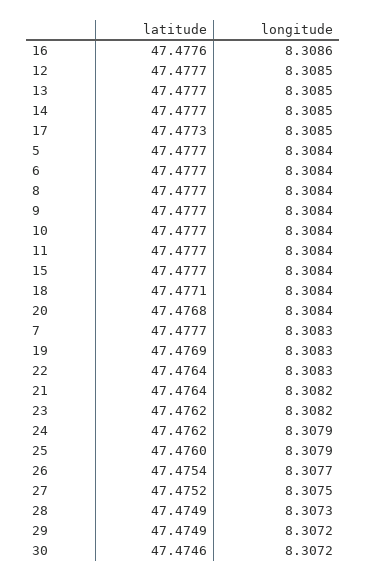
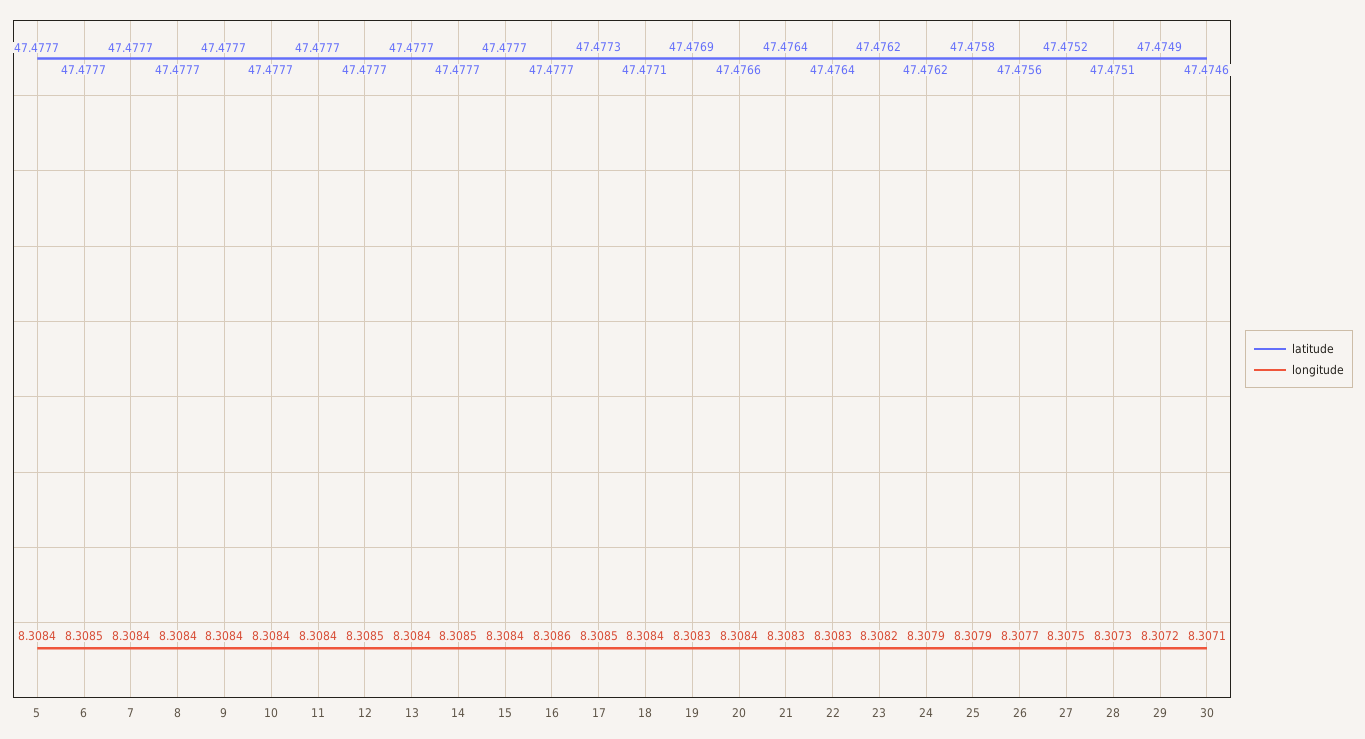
  {
    "latitude": {
-     "16": 47.4776,
+     "16": 47.4777,
      "12": 47.4777,
      "13": 47.4777,
      "14": 47.4777,
      "17": 47.4773,
      "5": 47.4777,
      "6": 47.4777,
      "8": 47.4777,
      "9": 47.4777,
      "10": 47.4777,
      "11": 47.4777,
      "15": 47.4777,
      "18": 47.4771,
-     "20": 47.4768,
+     "20": 47.4766,
      "7": 47.4777,
      "19": 47.4769,
      "22": 47.4764,
      "21": 47.4764,
      "23": 47.4762,
      "24": 47.4762,
-     "25": 47.476,
+     "25": 47.4758,
-     "26": 47.4754,
+     "26": 47.4756,
      "27": 47.4752,
-     "28": 47.4749,
+     "28": 47.4751,
      "29": 47.4749,
      "30": 47.4746
    },
    "longitude": {
      "16": 8.3086,
      "12": 8.3085,
-     "13": 8.3085,
+     "13": 8.3084,
      "14": 8.3085,
      "17": 8.3085,
      "5": 8.3084,
-     "6": 8.3084,
+     "6": 8.3085,
      "8": 8.3084,
      "9": 8.3084,
      "10": 8.3084,
      "11": 8.3084,
      "15": 8.3084,
      "18": 8.3084,
      "20": 8.3084,
-     "7": 8.3083,
+     "7": 8.3084,
      "19": 8.3083,
      "22": 8.3083,
-     "21": 8.3082,
+     "21": 8.3083,
      "23": 8.3082,
      "24": 8.3079,
      "25": 8.3079,
      "26": 8.3077,
      "27": 8.3075,
      "28": 8.3073,
      "29": 8.3072,
-     "30": 8.3072
+     "30": 8.3071
    }
  }

